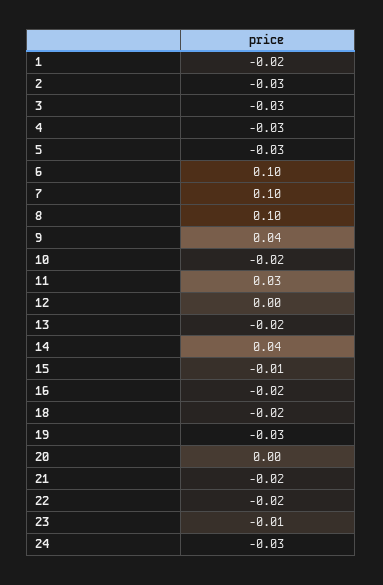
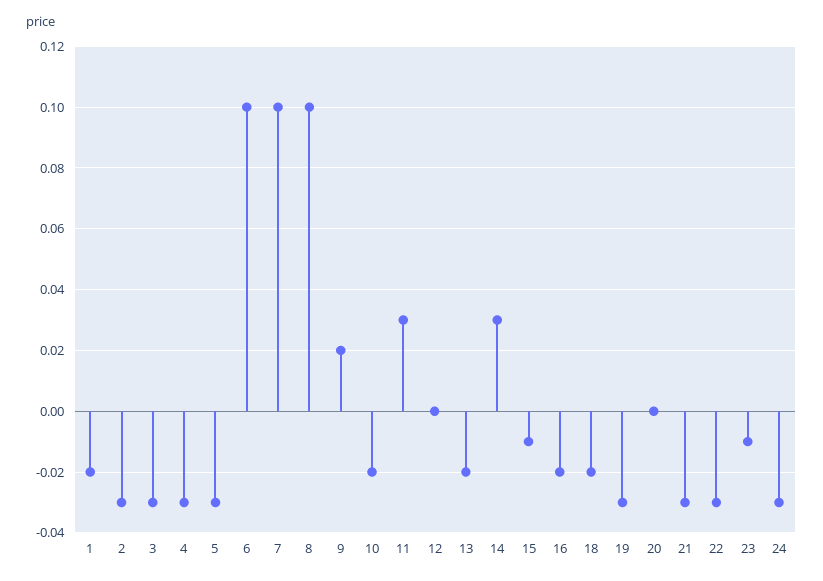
  {
    "1": -0.02,
    "2": -0.03,
    "3": -0.03,
    "4": -0.03,
    "5": -0.03,
    "6": 0.1,
    "7": 0.1,
    "8": 0.1,
-   "9": 0.04,
+   "9": 0.02,
    "10": -0.02,
    "11": 0.03,
    "12": 0,
    "13": -0.02,
-   "14": 0.04,
+   "14": 0.03,
    "15": -0.01,
    "16": -0.02,
    "18": -0.02,
    "19": -0.03,
    "20": 0,
-   "21": -0.02,
+   "21": -0.03,
-   "22": -0.02,
+   "22": -0.03,
    "23": -0.01,
    "24": -0.03
  }

